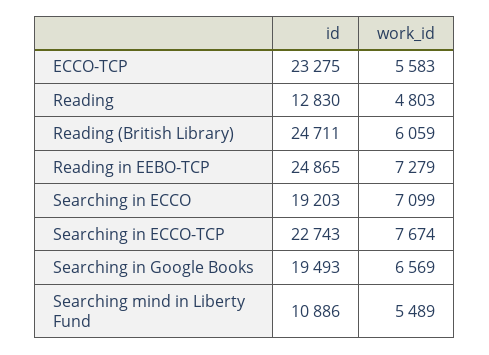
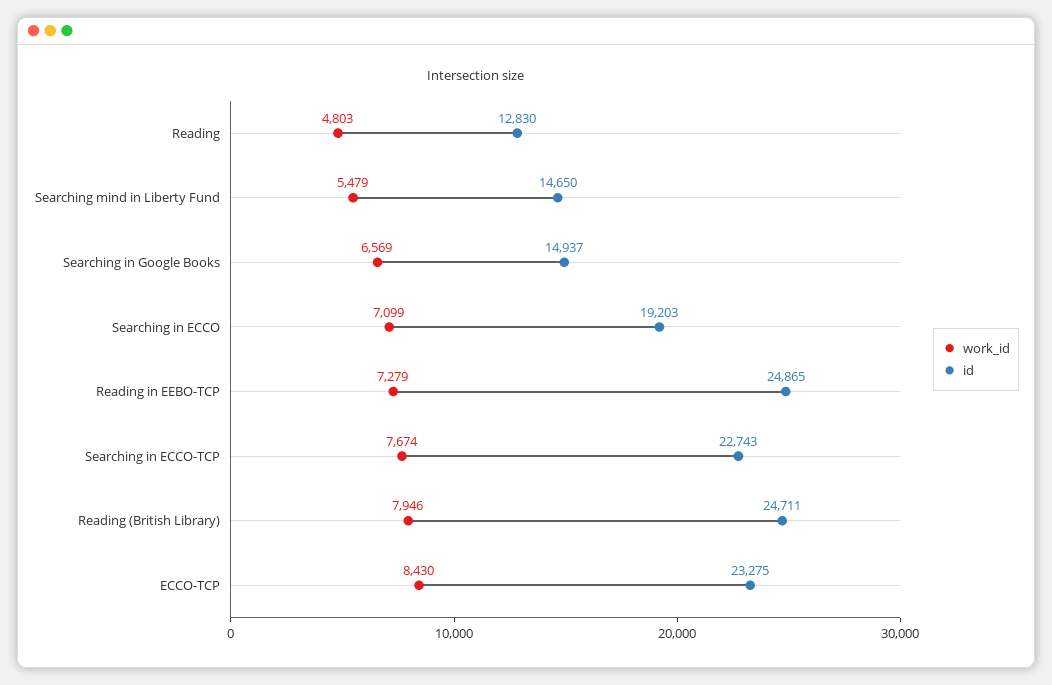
  {
    "id": {
      "ECCO-TCP": 23275,
      "Reading": 12830,
      "Reading (British Library)": 24711,
      "Reading in EEBO-TCP": 24865,
      "Searching in ECCO": 19203,
      "Searching in ECCO-TCP": 22743,
-     "Searching in Google Books": 19493,
+     "Searching in Google Books": 14937,
-     "Searching mind in Liberty Fund": 10886
+     "Searching mind in Liberty Fund": 14650
    },
    "work_id": {
-     "ECCO-TCP": 5583,
+     "ECCO-TCP": 8430,
      "Reading": 4803,
-     "Reading (British Library)": 6059,
+     "Reading (British Library)": 7946,
      "Reading in EEBO-TCP": 7279,
      "Searching in ECCO": 7099,
      "Searching in ECCO-TCP": 7674,
      "Searching in Google Books": 6569,
-     "Searching mind in Liberty Fund": 5489
+     "Searching mind in Liberty Fund": 5479
    }
  }

